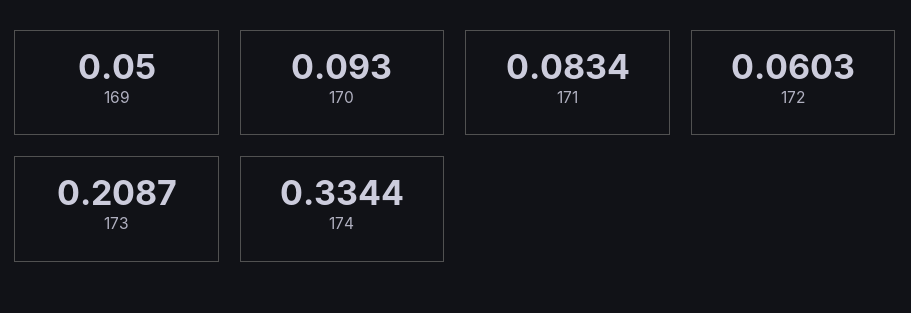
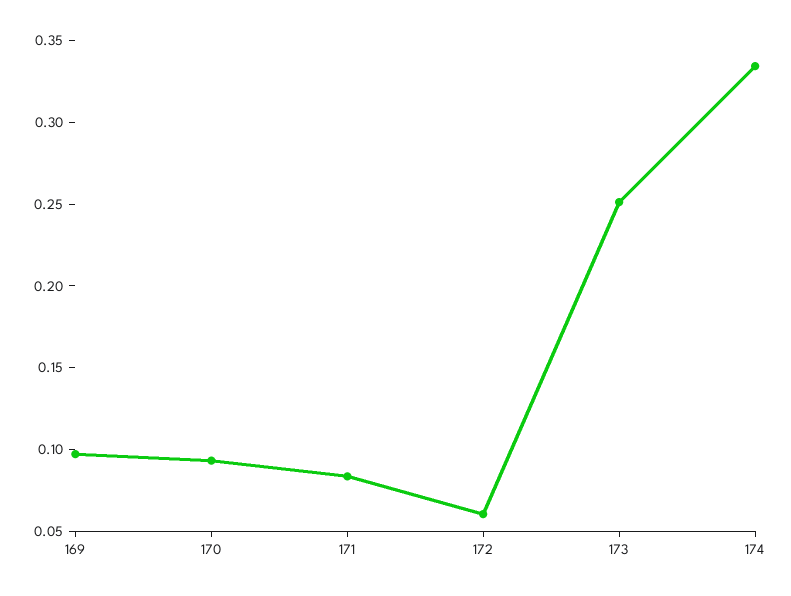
  {
-   "169": 0.05,
+   "169": 0.1,
    "170": 0.093,
    "171": 0.0834,
    "172": 0.0603,
-   "173": 0.2087,
+   "173": 0.25,
    "174": 0.3344
  }

